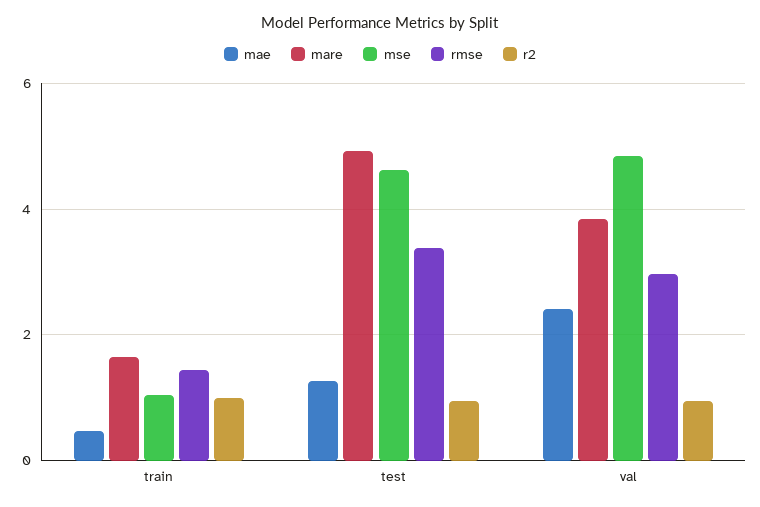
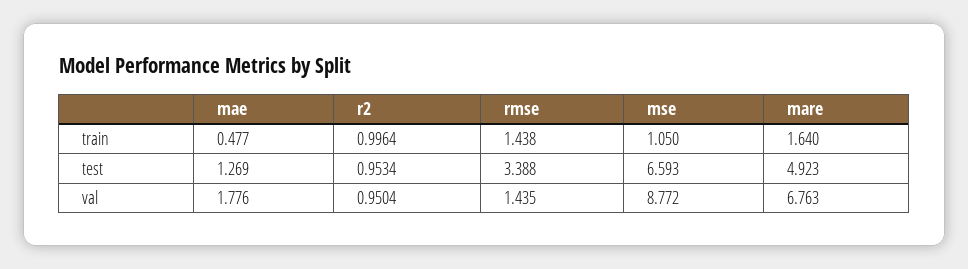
  {
    "mae": {
      "train": 0.477,
      "test": 1.269,
-     "val": 2.4
+     "val": 1.776
    },
    "mare": {
      "train": 1.64,
      "test": 4.923,
-     "val": 3.8
+     "val": 6.763
    },
    "mse": {
      "train": 1.05,
-     "test": 4.6,
+     "test": 6.593,
-     "val": 4.8
+     "val": 8.772
    },
    "rmse": {
      "train": 1.438,
      "test": 3.388,
-     "val": 3
+     "val": 1.435
    },
    "r2": {
      "train": 0.9964,
      "test": 0.9534,
      "val": 0.9504
    }
  }

